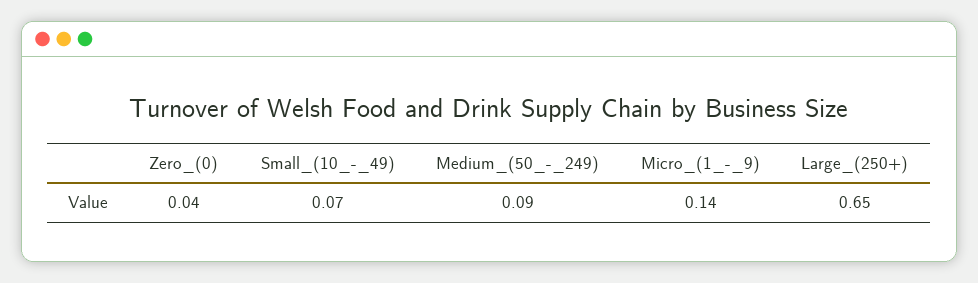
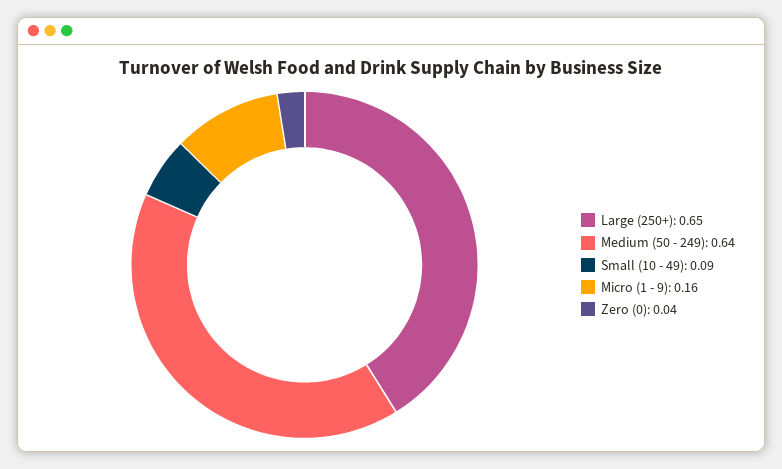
  {
    "Zero_(0)": 0.04,
-   "Small_(10_-_49)": 0.07,
+   "Small_(10_-_49)": 0.09,
-   "Medium_(50_-_249)": 0.09,
+   "Medium_(50_-_249)": 0.64,
-   "Micro_(1_-_9)": 0.14,
+   "Micro_(1_-_9)": 0.16,
    "Large_(250+)": 0.65
  }

